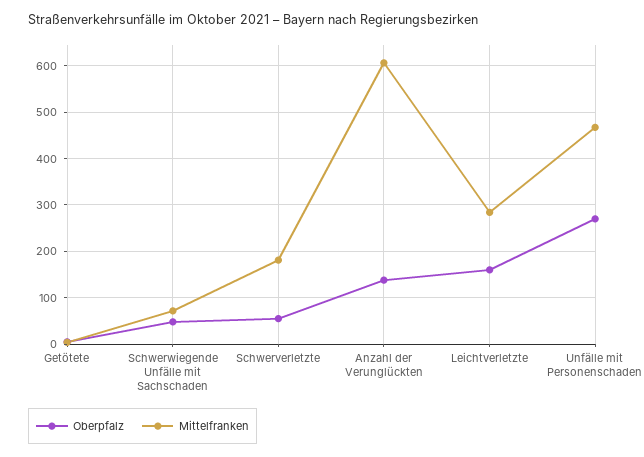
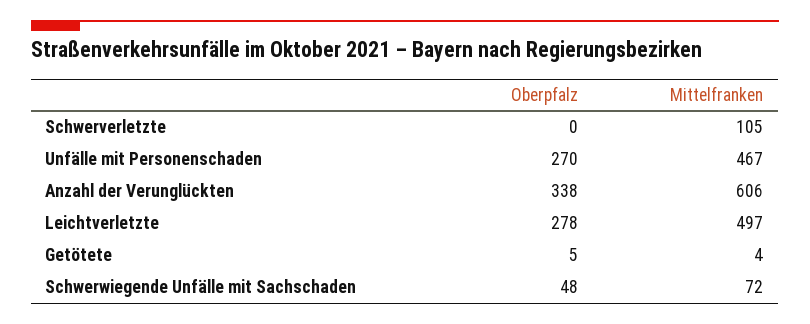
  {
    "Oberpfalz": {
      "Getötete": 5,
      "Schwerwiegende Unfälle mit Sachschaden": 48,
-     "Schwerverletzte": 60,
+     "Schwerverletzte": 0,
-     "Anzahl der Verunglückten": 140,
+     "Anzahl der Verunglückten": 338,
-     "Leichtverletzte": 160,
+     "Leichtverletzte": 278,
      "Unfälle mit Personenschaden": 270
    },
    "Mittelfranken": {
      "Getötete": 4,
      "Schwerwiegende Unfälle mit Sachschaden": 72,
-     "Schwerverletzte": 180,
+     "Schwerverletzte": 105,
      "Anzahl der Verunglückten": 606,
-     "Leichtverletzte": 280,
+     "Leichtverletzte": 497,
      "Unfälle mit Personenschaden": 467
    }
  }

